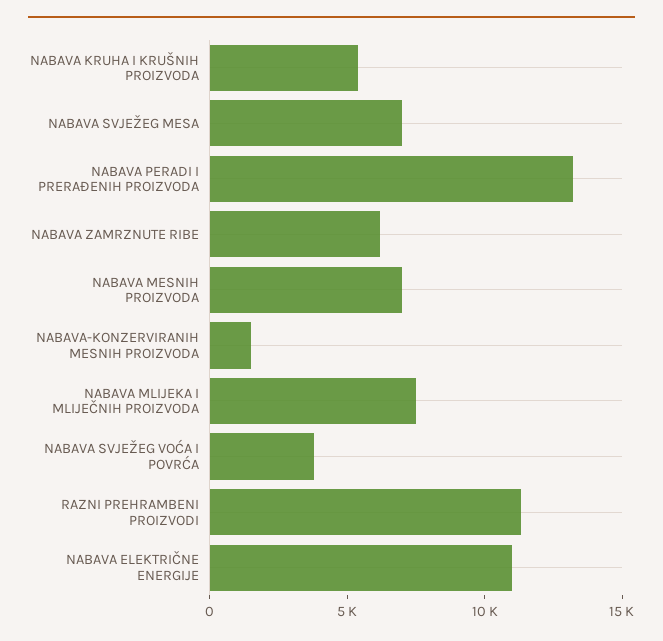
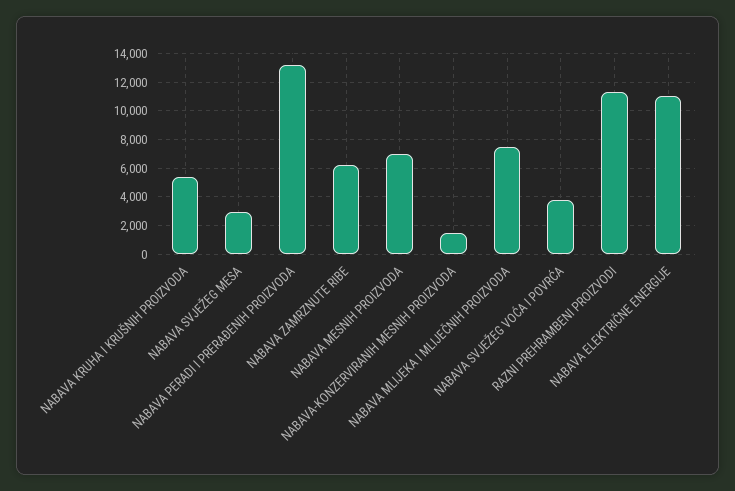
  {
    "NABAVA KRUHA I KRUŠNIH PROIZVODA": 5500,
-   "NABAVA SVJEŽEG MESA": 7000,
+   "NABAVA SVJEŽEG MESA": 3000,
    "NABAVA PERADI I PRERAĐENIH PROIZVODA": 13000,
    "NABAVA ZAMRZNUTE RIBE": 6000,
    "NABAVA MESNIH PROIZVODA": 7000,
    "NABAVA-KONZERVIRANIH MESNIH PROIZVODA": 1500,
    "NABAVA MLIJEKA I MLIJEČNIH PROIZVODA": 7500,
    "NABAVA SVJEŽEG VOĆA I POVRĆA": 4000,
    "RAZNI PREHRAMBENI PROIZVODI": 11500,
    "NABAVA ELEKTRIČNE ENERGIJE": 11000
  }

